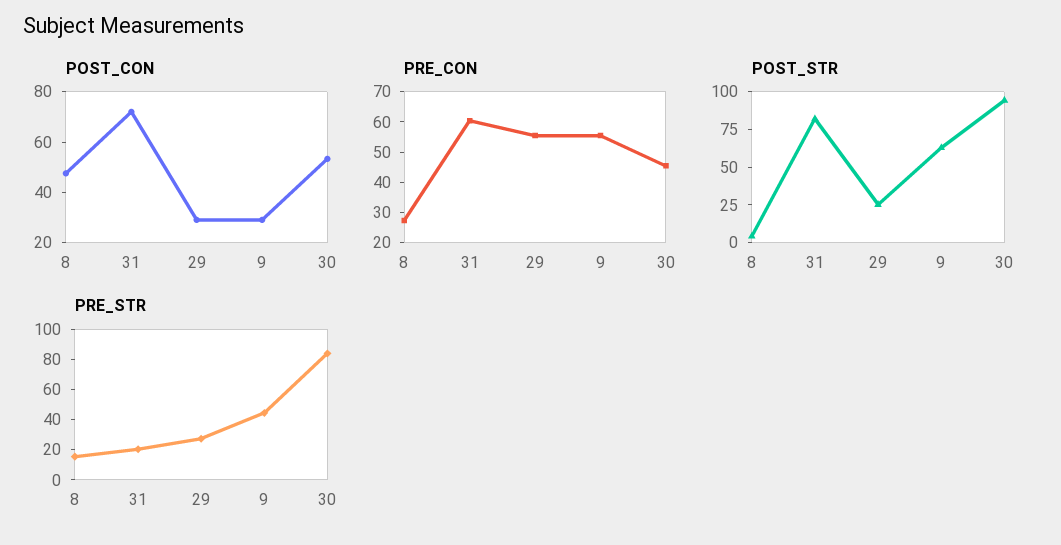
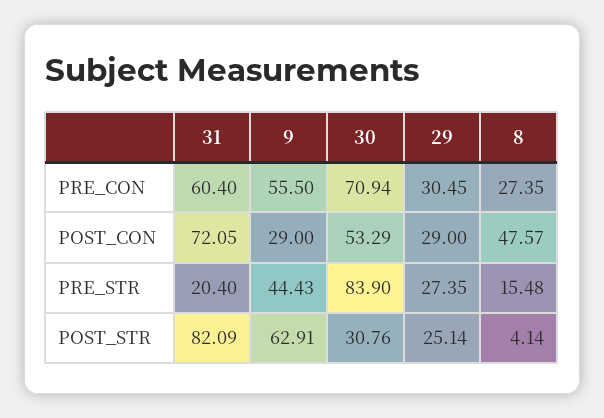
  {
    "POST_CON": {
      "8": 47.57,
      "31": 72.05,
      "29": 29,
      "9": 29,
      "30": 53.29
    },
    "PRE_CON": {
      "8": 27.35,
      "31": 60.4,
-     "29": 55,
+     "29": 30.45,
      "9": 55.5,
-     "30": 45
+     "30": 70.94
    },
    "POST_STR": {
      "8": 4.14,
      "31": 82.09,
      "29": 25.14,
      "9": 62.91,
-     "30": 100
+     "30": 30.76
    },
    "PRE_STR": {
      "8": 15.48,
      "31": 20.4,
      "29": 27.35,
      "9": 44.43,
      "30": 83.9
    }
  }

